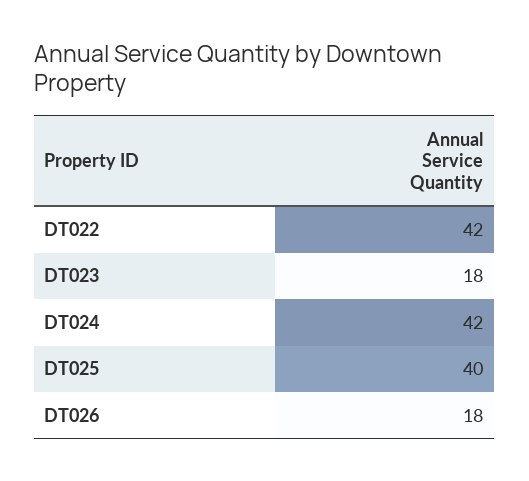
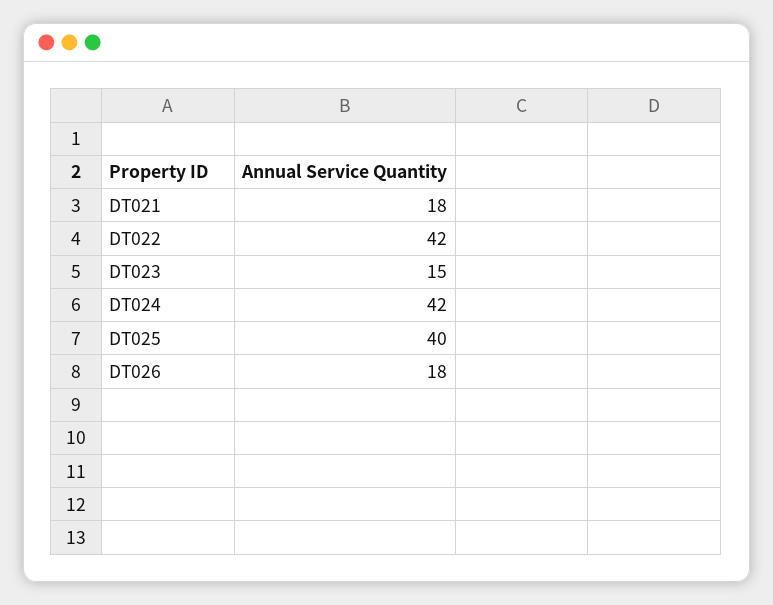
  {
    "DT022": 42,
-   "DT023": 18,
+   "DT023": 15,
    "DT024": 42,
    "DT025": 40,
-   "DT026": 18
+   "DT026": 18,
+   "DT021": 18
  }

